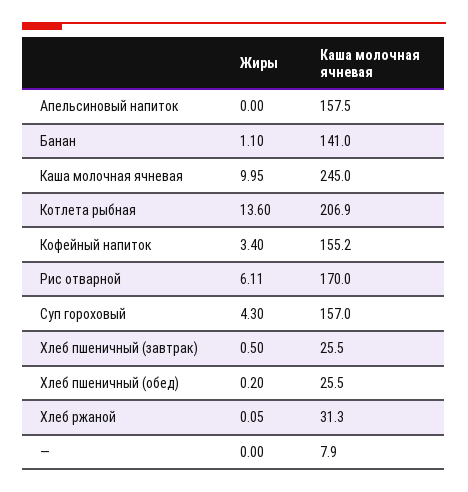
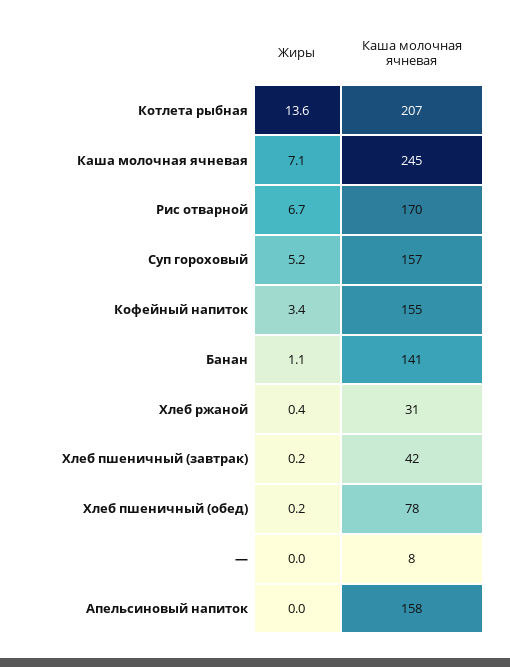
  {
    "Жиры": {
      "Апельсиновый напиток": 0,
      "Банан": 1.1,
-     "Каша молочная ячневая": 9.95,
+     "Каша молочная ячневая": 7.1,
      "Котлета рыбная": 13.6,
      "Кофейный напиток": 3.4,
-     "Рис отварной": 6.11,
+     "Рис отварной": 6.7,
-     "Суп гороховый": 4.3,
+     "Суп гороховый": 5.2,
-     "Хлеб пшеничный (завтрак)": 0.5,
+     "Хлеб пшеничный (завтрак)": 0.2,
      "Хлеб пшеничный (обед)": 0.2,
-     "Хлеб ржаной": 0.05,
+     "Хлеб ржаной": 0.4,
      "—": 0
    },
    "Каша молочная ячневая": {
      "Апельсиновый напиток": 157.5,
      "Банан": 141,
      "Каша молочная ячневая": 245,
      "Котлета рыбная": 206.9,
      "Кофейный напиток": 155.2,
      "Рис отварной": 170,
      "Суп гороховый": 157,
-     "Хлеб пшеничный (завтрак)": 25.5,
+     "Хлеб пшеничный (завтрак)": 42,
-     "Хлеб пшеничный (обед)": 25.5,
+     "Хлеб пшеничный (обед)": 78,
      "Хлеб ржаной": 31.3,
      "—": 7.9
    }
  }

